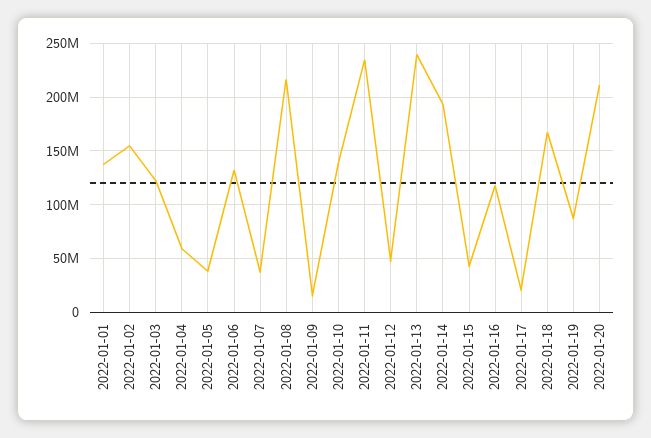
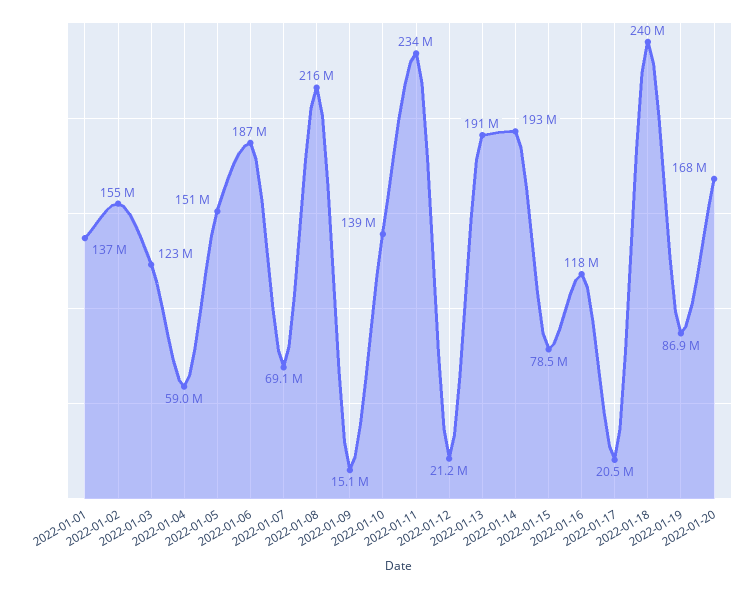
  {
    "2022-01-01": 137000000,
    "2022-01-02": 155000000,
    "2022-01-03": 123000000,
    "2022-01-04": 59000000,
-   "2022-01-05": 40000000,
+   "2022-01-05": 151000000,
-   "2022-01-06": 130000000,
+   "2022-01-06": 187000000,
-   "2022-01-07": 40000000,
+   "2022-01-07": 69100000,
    "2022-01-08": 216000000,
    "2022-01-09": 15100000,
    "2022-01-10": 139000000,
    "2022-01-11": 234000000,
-   "2022-01-12": 50000000,
+   "2022-01-12": 21200000,
-   "2022-01-13": 240000000,
+   "2022-01-13": 191000000,
    "2022-01-14": 193000000,
-   "2022-01-15": 40000000,
+   "2022-01-15": 78500000,
    "2022-01-16": 118000000,
    "2022-01-17": 20500000,
-   "2022-01-18": 170000000,
+   "2022-01-18": 240000000,
    "2022-01-19": 86900000,
-   "2022-01-20": 210000000
+   "2022-01-20": 168000000
  }

